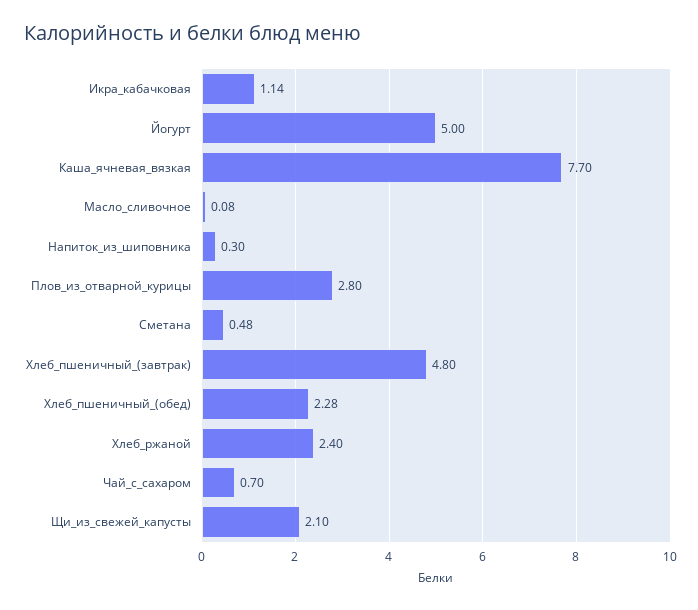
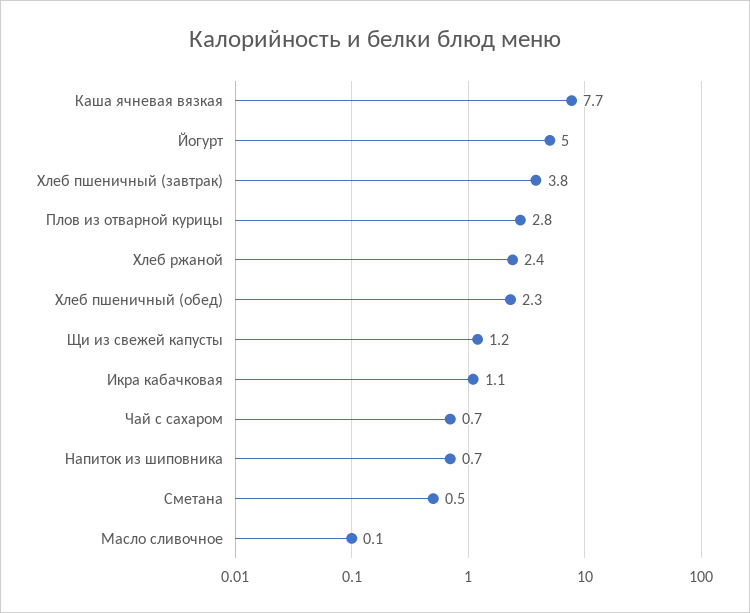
  {
    "Икра_кабачковая": 1.14,
    "Йогурт": 5,
    "Каша_ячневая_вязкая": 7.7,
    "Масло_сливочное": 0.08,
-   "Напиток_из_шиповника": 0.3,
+   "Напиток_из_шиповника": 0.7,
    "Плов_из_отварной_курицы": 2.8,
    "Сметана": 0.48,
-   "Хлеб_пшеничный_(завтрак)": 4.8,
+   "Хлеб_пшеничный_(завтрак)": 3.8,
    "Хлеб_пшеничный_(обед)": 2.28,
    "Хлеб_ржаной": 2.4,
    "Чай_с_сахаром": 0.7,
-   "Щи_из_свежей_капусты": 2.1
+   "Щи_из_свежей_капусты": 1.2
  }

